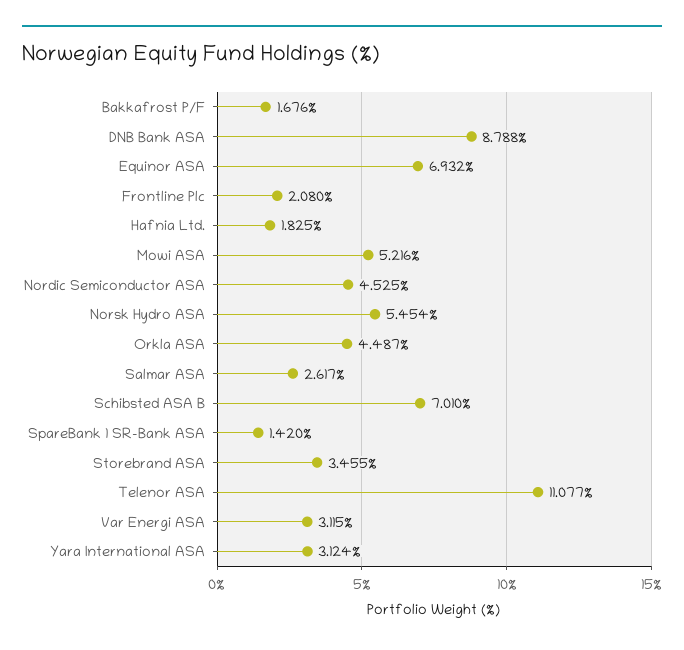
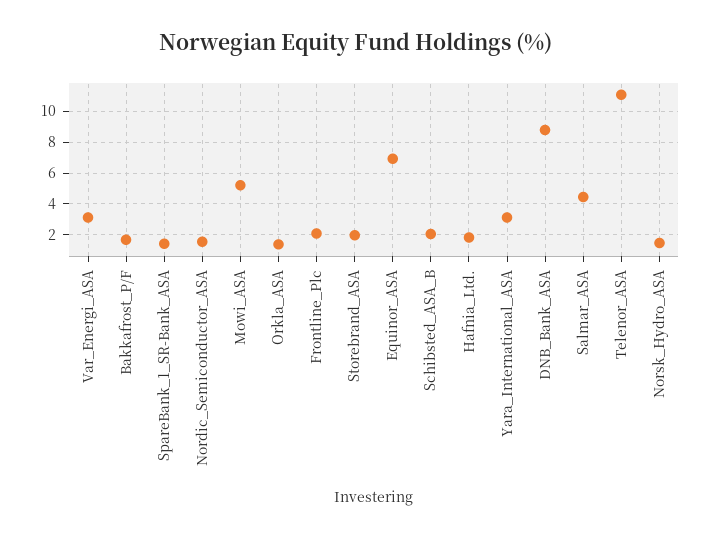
  {
    "Bakkafrost P/F": 1.676,
    "DNB Bank ASA": 8.788,
    "Equinor ASA": 6.932,
    "Frontline Plc": 2.08,
    "Hafnia Ltd.": 1.825,
    "Mowi ASA": 5.216,
-   "Nordic Semiconductor ASA": 4.525,
+   "Nordic Semiconductor ASA": 1.5,
-   "Norsk Hydro ASA": 5.454,
+   "Norsk Hydro ASA": 1.5,
-   "Orkla ASA": 4.487,
+   "Orkla ASA": 1.5,
-   "Salmar ASA": 2.617,
+   "Salmar ASA": 4.5,
-   "Schibsted ASA B": 7.01,
+   "Schibsted ASA B": 2,
    "SpareBank 1 SR-Bank ASA": 1.42,
-   "Storebrand ASA": 3.455,
+   "Storebrand ASA": 2,
    "Telenor ASA": 11.077,
    "Var Energi ASA": 3.115,
    "Yara International ASA": 3.124
  }

